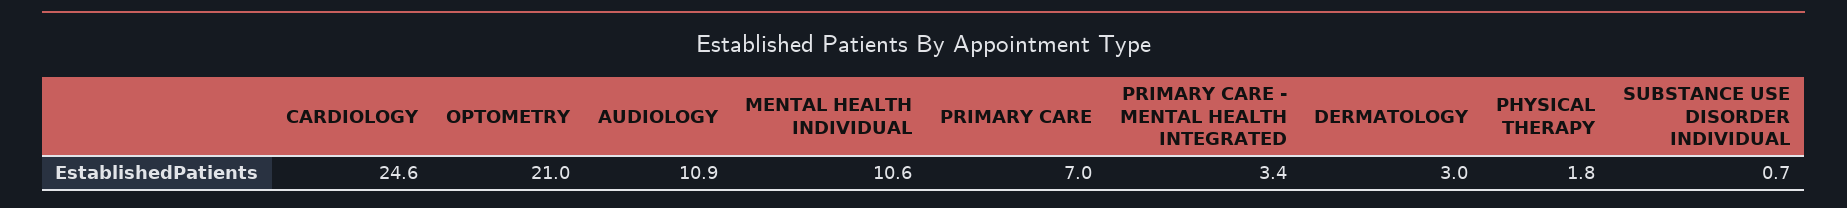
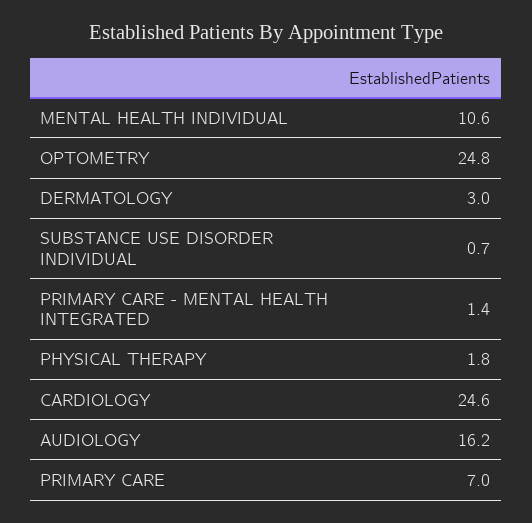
  {
    "CARDIOLOGY": 24.6,
-   "OPTOMETRY": 21,
+   "OPTOMETRY": 24.8,
-   "AUDIOLOGY": 10.9,
+   "AUDIOLOGY": 16.2,
    "MENTAL HEALTH INDIVIDUAL": 10.6,
    "PRIMARY CARE": 7,
-   "PRIMARY CARE - MENTAL HEALTH INTEGRATED": 3.4,
+   "PRIMARY CARE - MENTAL HEALTH INTEGRATED": 1.4,
    "DERMATOLOGY": 3,
    "PHYSICAL THERAPY": 1.8,
    "SUBSTANCE USE DISORDER INDIVIDUAL": 0.7
  }

